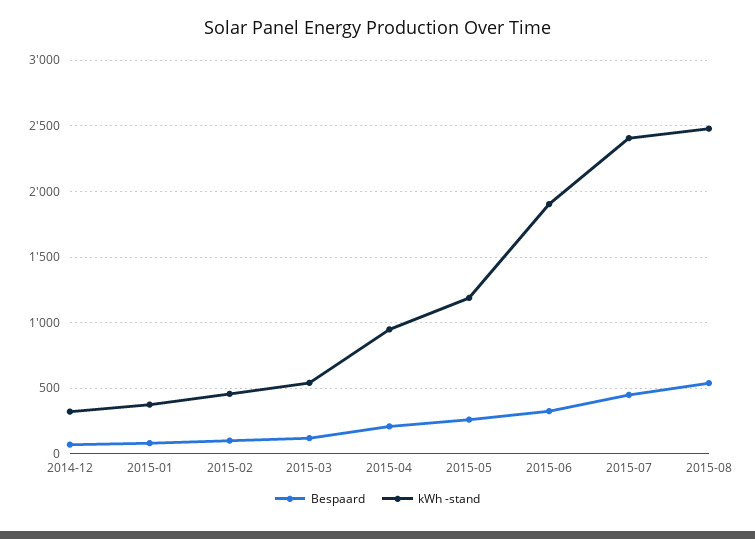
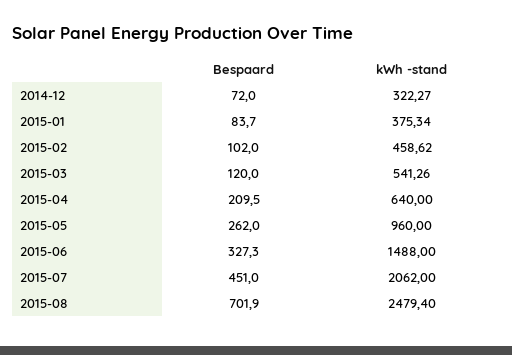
  {
    "Bespaard": {
      "2014-12": 72,
      "2015-01": 83.7,
      "2015-02": 102,
      "2015-03": 120,
      "2015-04": 209.5,
      "2015-05": 262,
      "2015-06": 327.3,
      "2015-07": 451,
-     "2015-08": 550
+     "2015-08": 701.9
    },
    "kWh -stand": {
      "2014-12": 322.27,
      "2015-01": 375.34,
      "2015-02": 458.62,
      "2015-03": 541.26,
-     "2015-04": 950,
+     "2015-04": 640,
-     "2015-05": 1200,
+     "2015-05": 960,
-     "2015-06": 1900,
+     "2015-06": 1488,
-     "2015-07": 2400,
+     "2015-07": 2062,
      "2015-08": 2479.4
    }
  }

